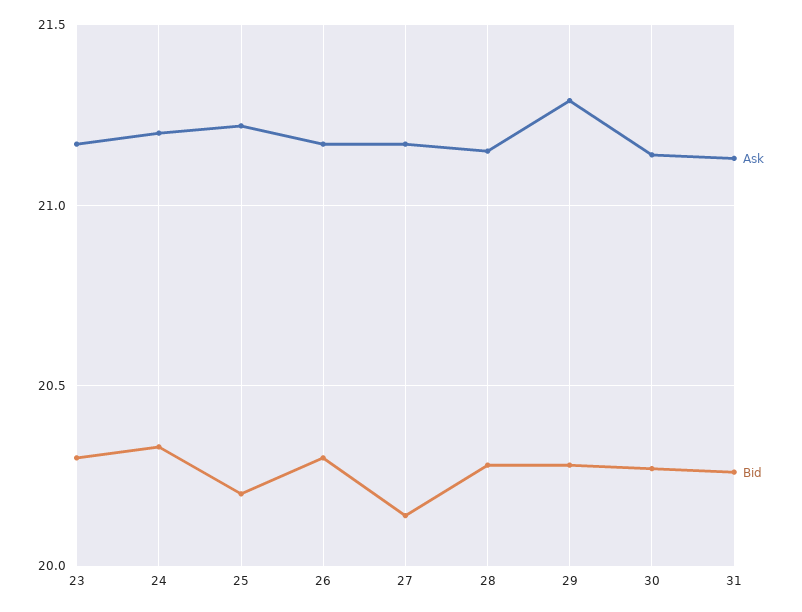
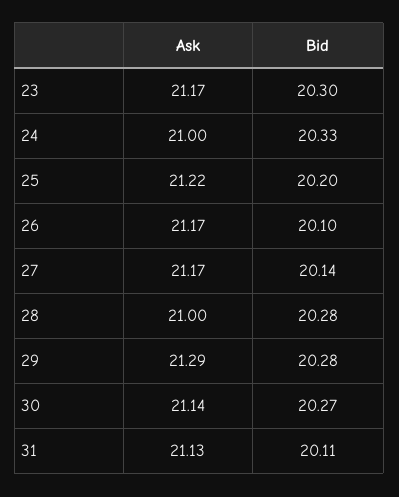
  {
    "Ask": {
      "23": 21.17,
-     "24": 21.2,
+     "24": 21,
      "25": 21.22,
      "26": 21.17,
      "27": 21.17,
-     "28": 21.15,
+     "28": 21,
      "29": 21.29,
      "30": 21.14,
      "31": 21.13
    },
    "Bid": {
      "23": 20.3,
      "24": 20.33,
      "25": 20.2,
-     "26": 20.3,
+     "26": 20.1,
      "27": 20.14,
      "28": 20.28,
      "29": 20.28,
      "30": 20.27,
-     "31": 20.25
+     "31": 20.11
    }
  }

